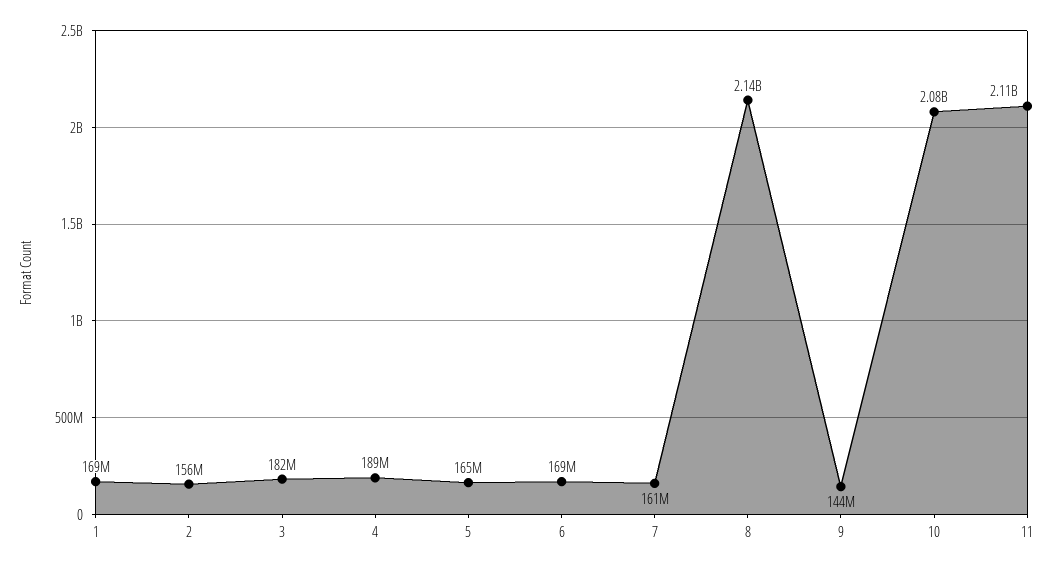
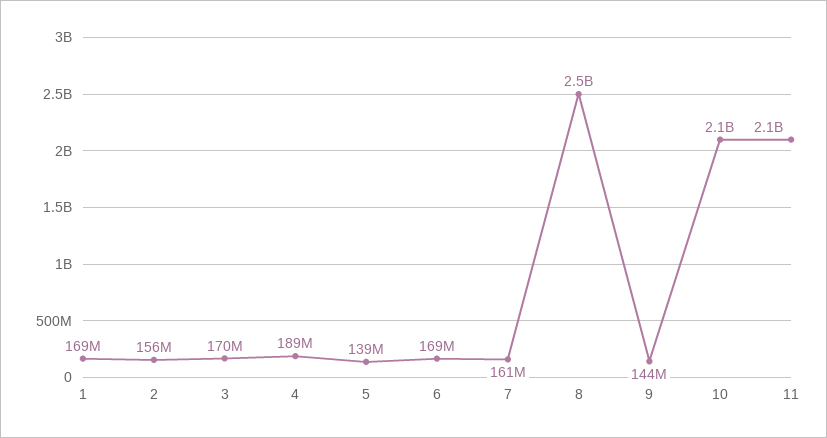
  {
    "1": 169000000,
    "2": 156000000,
-   "3": 182000000,
+   "3": 170000000,
    "4": 189000000,
-   "5": 165000000,
+   "5": 139000000,
    "6": 169000000,
    "7": 161000000,
-   "8": 2140000000,
+   "8": 2500000000,
    "9": 144000000,
    "10": 2080000000,
    "11": 2110000000
  }

